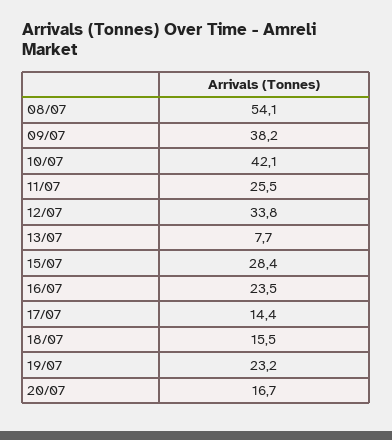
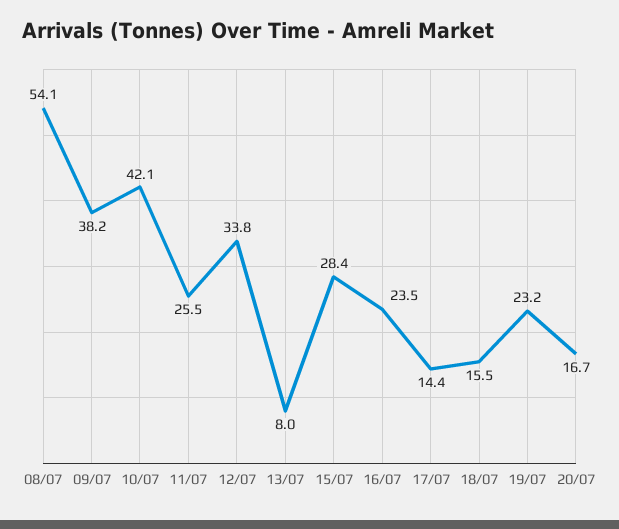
  {
    "08/07": 54.1,
    "09/07": 38.2,
    "10/07": 42.1,
    "11/07": 25.5,
    "12/07": 33.8,
-   "13/07": 7.7,
+   "13/07": 8,
    "15/07": 28.4,
    "16/07": 23.5,
    "17/07": 14.4,
    "18/07": 15.5,
    "19/07": 23.2,
    "20/07": 16.7
  }

